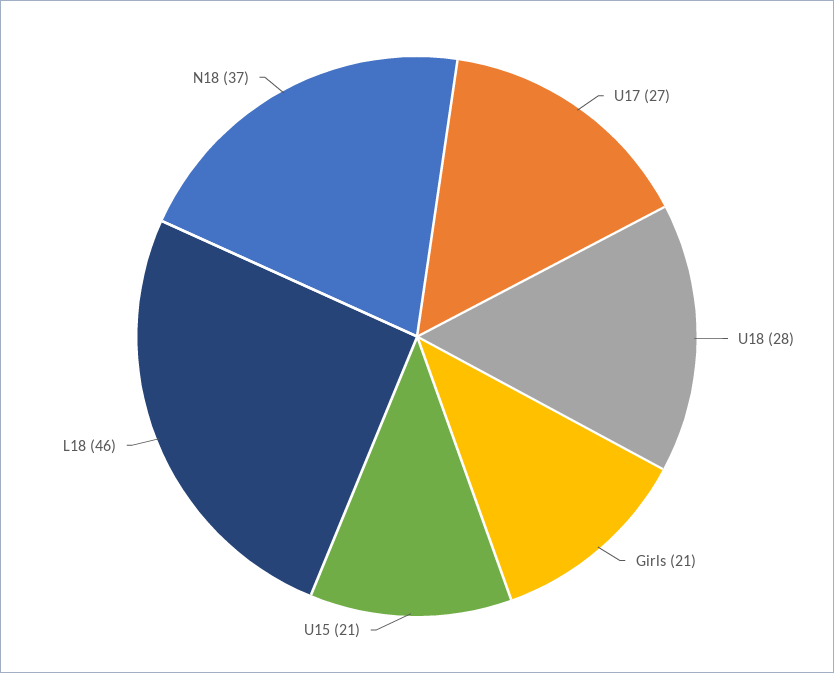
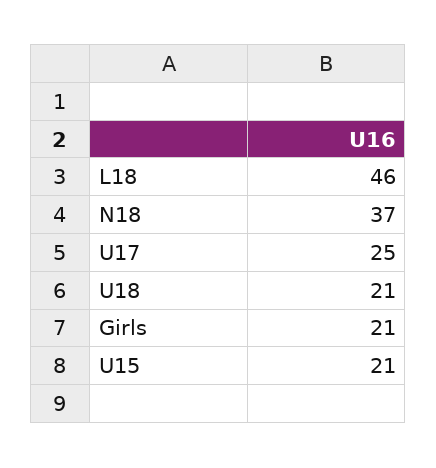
  {
-   "U17": 27,
+   "U17": 25,
-   "U18": 28,
+   "U18": 21,
    "Girls": 21,
    "U15": 21,
    "L18": 46,
    "N18": 37
  }

